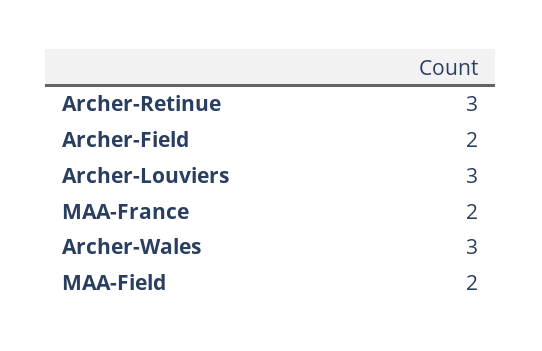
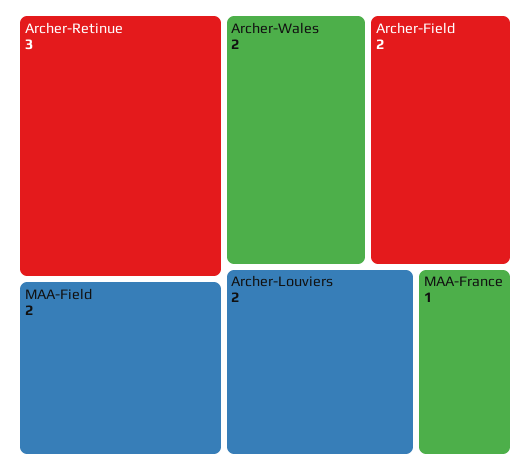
  {
    "Archer-Retinue": 3,
    "Archer-Field": 2,
-   "Archer-Louviers": 3,
+   "Archer-Louviers": 2,
-   "MAA-France": 2,
+   "MAA-France": 1,
-   "Archer-Wales": 3,
+   "Archer-Wales": 2,
    "MAA-Field": 2
  }

